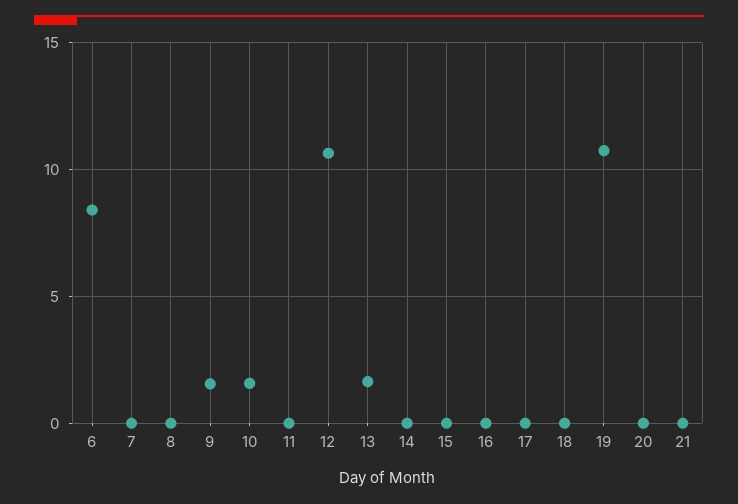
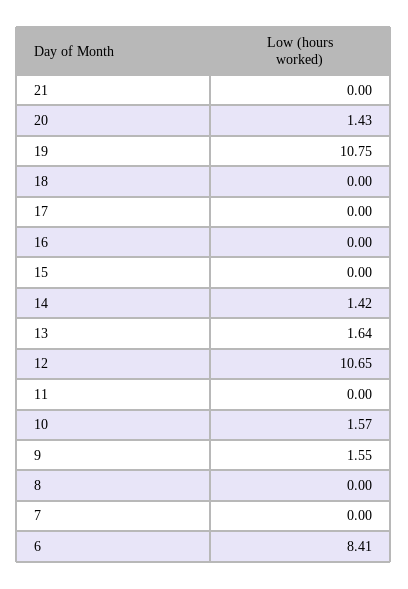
  {
    "6": 8.41,
    "7": 0,
    "8": 0,
    "9": 1.55,
    "10": 1.57,
    "11": 0,
    "12": 10.65,
    "13": 1.64,
-   "14": 0,
+   "14": 1.42,
    "15": 0,
    "16": 0,
    "17": 0,
    "18": 0,
    "19": 10.75,
-   "20": 0,
+   "20": 1.43,
    "21": 0
  }

